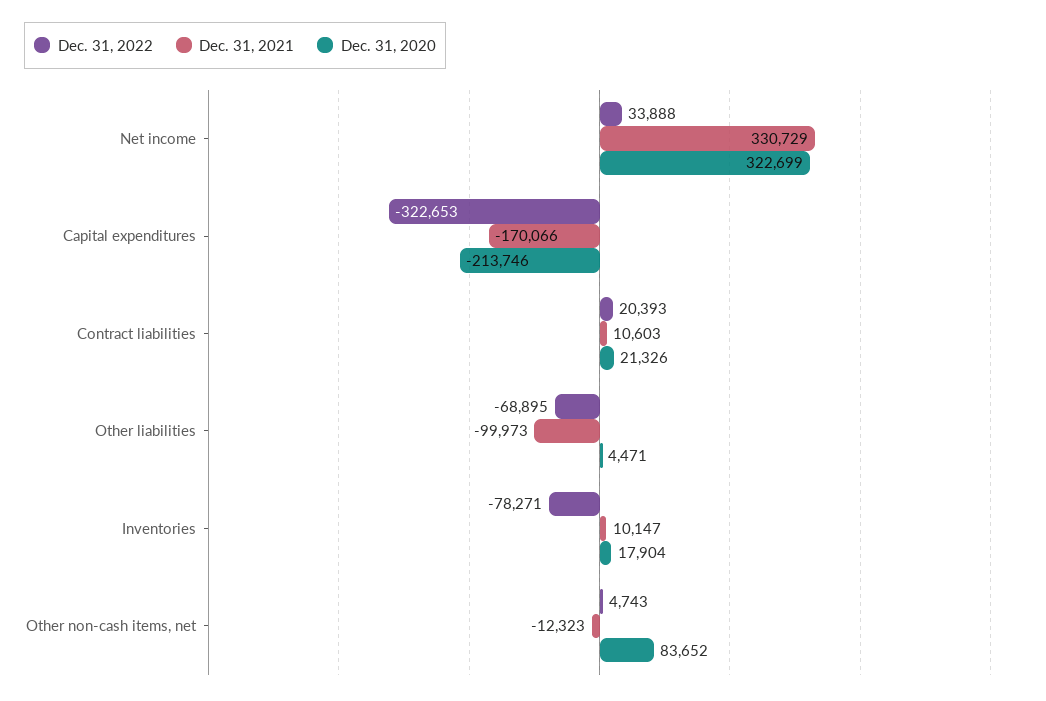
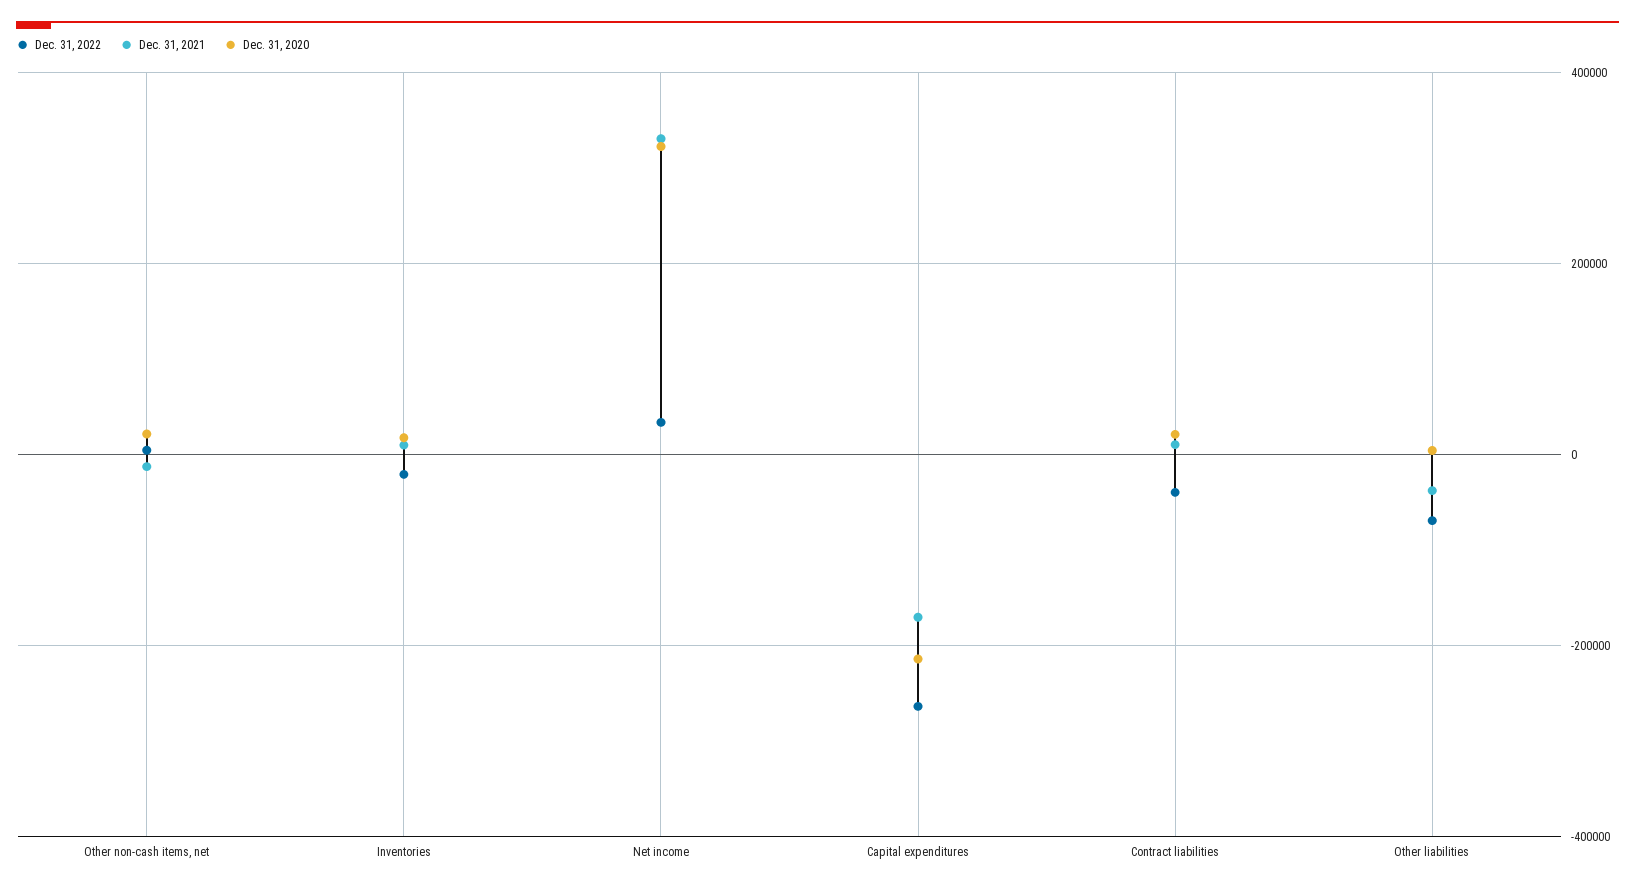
  {
    "Dec. 31, 2022": {
      "Net income": 33888,
-     "Capital expenditures": -322653,
+     "Capital expenditures": -260000,
-     "Contract liabilities": 20393,
+     "Contract liabilities": -40000,
      "Other liabilities": -68895,
-     "Inventories": -78271,
+     "Inventories": -20000,
      "Other non-cash items, net": 4743
    },
    "Dec. 31, 2021": {
      "Net income": 330729,
      "Capital expenditures": -170066,
      "Contract liabilities": 10603,
-     "Other liabilities": -99973,
+     "Other liabilities": -40000,
      "Inventories": 10147,
      "Other non-cash items, net": -12323
    },
    "Dec. 31, 2020": {
      "Net income": 322699,
      "Capital expenditures": -213746,
      "Contract liabilities": 21326,
      "Other liabilities": 4471,
      "Inventories": 17904,
-     "Other non-cash items, net": 83652
+     "Other non-cash items, net": 20000
    }
  }

